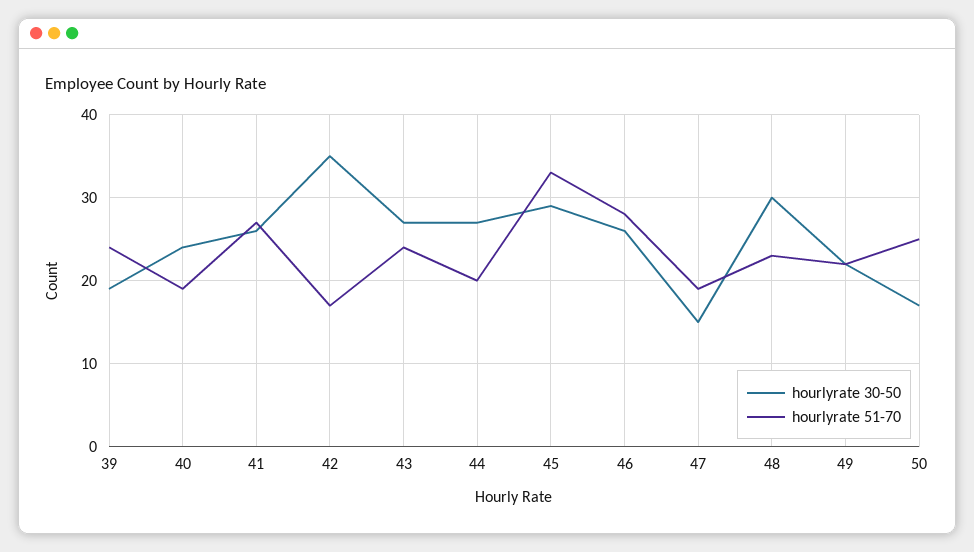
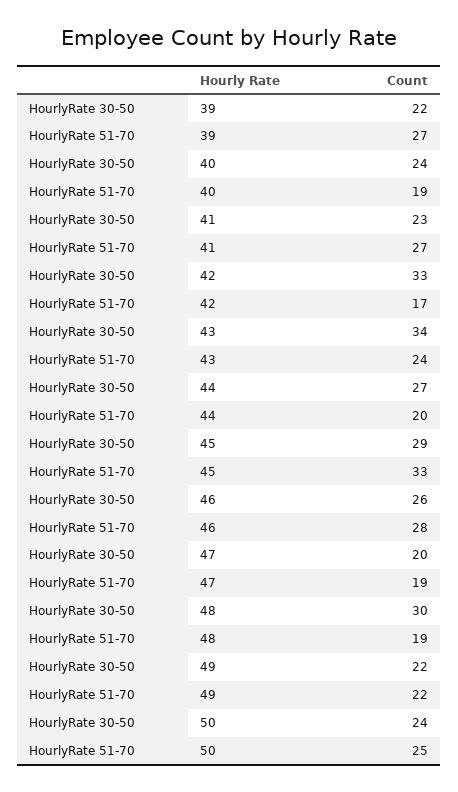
  {
    "hourlyrate 30-50": {
-     "39": 19,
+     "39": 22,
      "40": 24,
-     "41": 26,
+     "41": 23,
-     "42": 35,
+     "42": 33,
-     "43": 27,
+     "43": 34,
      "44": 27,
      "45": 29,
      "46": 26,
-     "47": 15,
+     "47": 20,
      "48": 30,
      "49": 22,
-     "50": 17
+     "50": 24
    },
    "hourlyrate 51-70": {
-     "39": 24,
+     "39": 27,
      "40": 19,
      "41": 27,
      "42": 17,
      "43": 24,
      "44": 20,
      "45": 33,
      "46": 28,
      "47": 19,
-     "48": 23,
+     "48": 19,
      "49": 22,
      "50": 25
    }
  }

